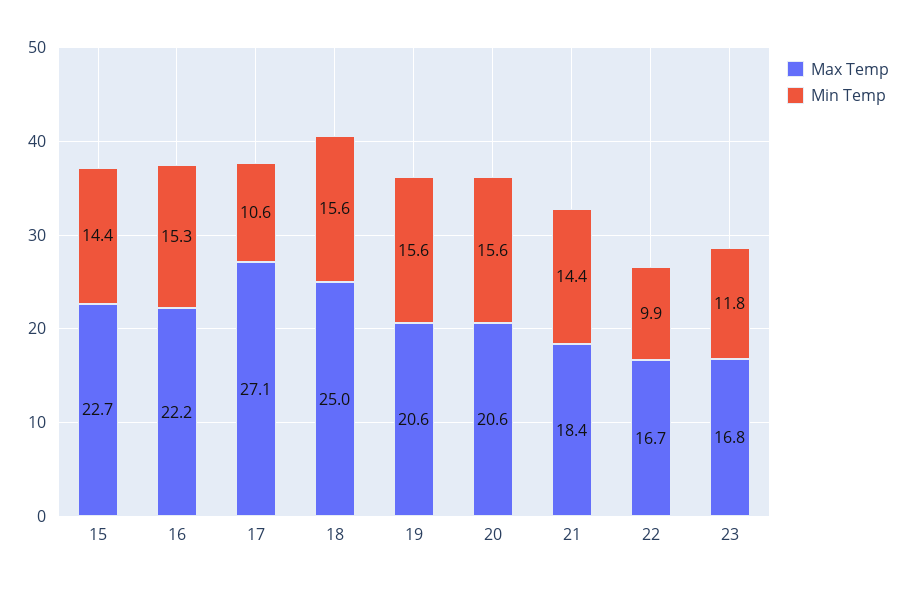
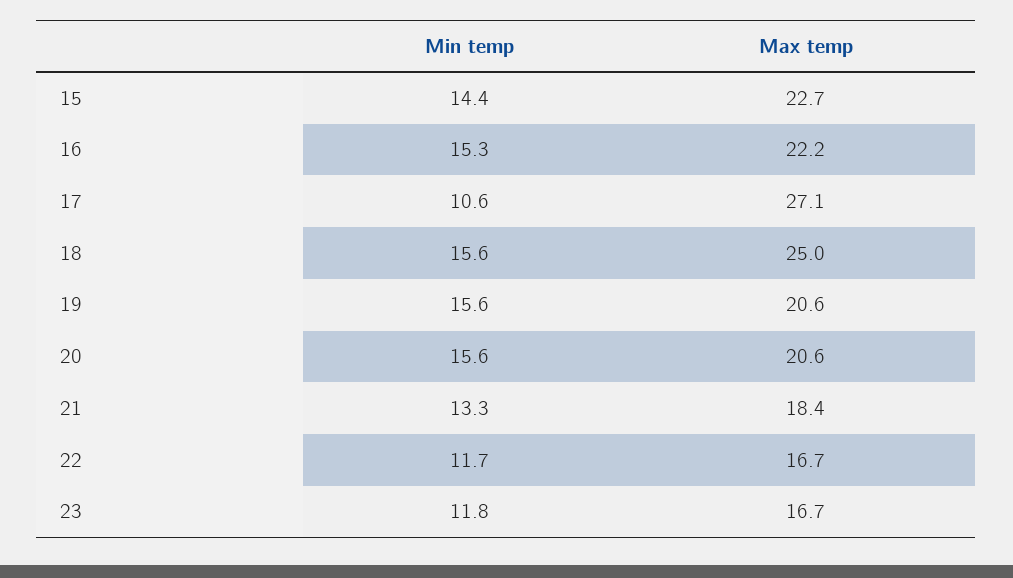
  {
    "Max Temp": {
      "15": 22.7,
      "16": 22.2,
      "17": 27.1,
      "18": 25,
      "19": 20.6,
      "20": 20.6,
      "21": 18.4,
      "22": 16.7,
-     "23": 16.8
+     "23": 16.7
    },
    "Min Temp": {
      "15": 14.4,
      "16": 15.3,
      "17": 10.6,
      "18": 15.6,
      "19": 15.6,
      "20": 15.6,
-     "21": 14.4,
+     "21": 13.3,
-     "22": 9.9,
+     "22": 11.7,
      "23": 11.8
    }
  }

